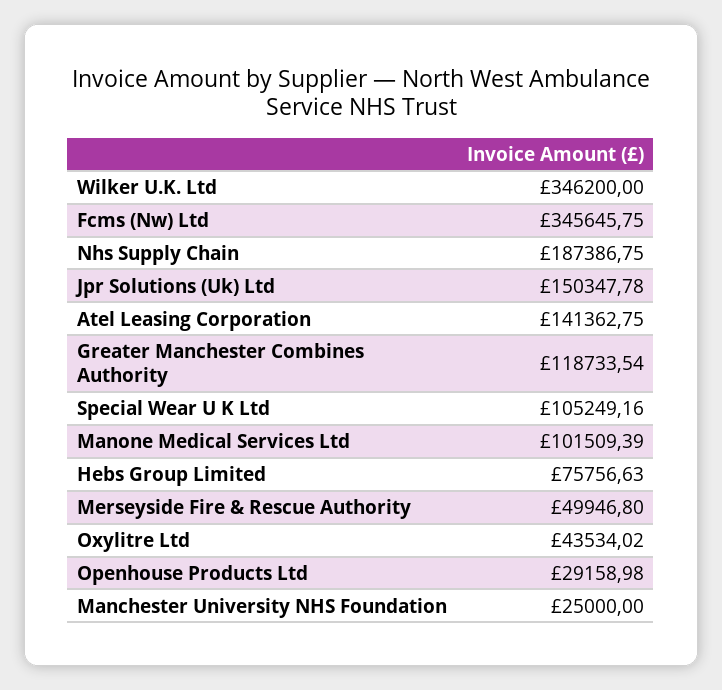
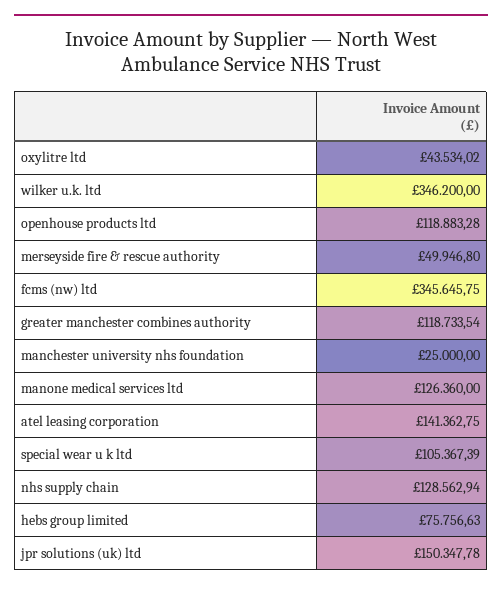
  {
    "Wilker U.K. Ltd": 346200,
    "Fcms (Nw) Ltd": 345645.75,
-   "Nhs Supply Chain": 187386.75,
+   "Nhs Supply Chain": 128562.94,
    "Jpr Solutions (Uk) Ltd": 150347.78,
    "Atel Leasing Corporation": 141362.75,
    "Greater Manchester Combines Authority": 118733.54,
-   "Special Wear U K Ltd": 105249.16,
+   "Special Wear U K Ltd": 105367.39,
-   "Manone Medical Services Ltd": 101509.39,
+   "Manone Medical Services Ltd": 126360,
    "Hebs Group Limited": 75756.63,
    "Merseyside Fire & Rescue Authority": 49946.8,
    "Oxylitre Ltd": 43534.02,
-   "Openhouse Products Ltd": 29158.98,
+   "Openhouse Products Ltd": 118883.28,
    "Manchester University NHS Foundation": 25000
  }

